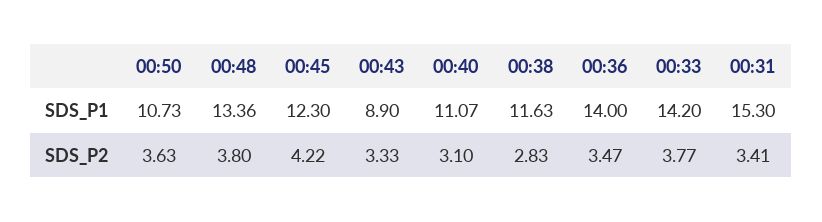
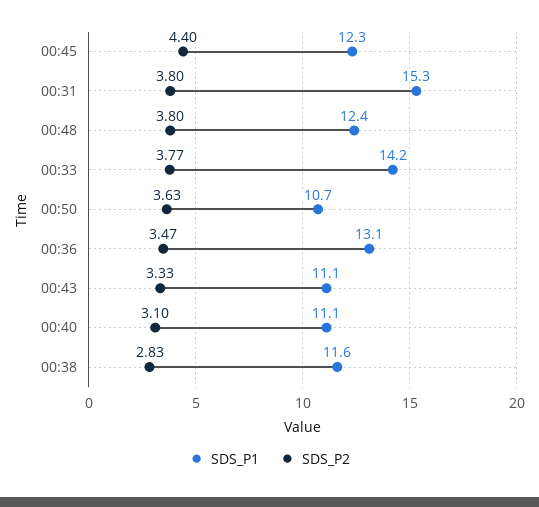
  {
    "SDS_P1": {
      "00:50": 10.73,
-     "00:48": 13.36,
+     "00:48": 12.4,
      "00:45": 12.3,
-     "00:43": 8.9,
+     "00:43": 11.1,
      "00:40": 11.07,
      "00:38": 11.63,
-     "00:36": 14,
+     "00:36": 13.1,
      "00:33": 14.2,
      "00:31": 15.3
    },
    "SDS_P2": {
      "00:50": 3.63,
      "00:48": 3.8,
-     "00:45": 4.22,
+     "00:45": 4.4,
      "00:43": 3.33,
      "00:40": 3.1,
      "00:38": 2.83,
      "00:36": 3.47,
      "00:33": 3.77,
-     "00:31": 3.41
+     "00:31": 3.8
    }
  }

